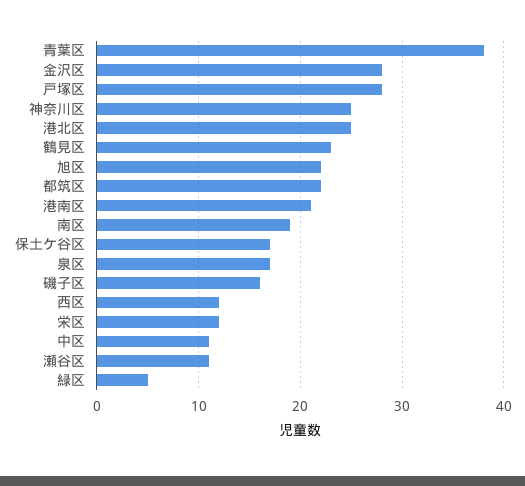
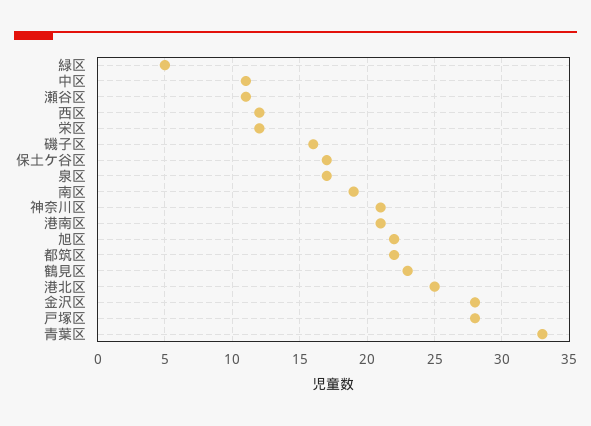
  {
-   "青葉区": 38,
+   "青葉区": 33,
    "金沢区": 28,
    "戸塚区": 28,
-   "神奈川区": 25,
+   "神奈川区": 21,
    "港北区": 25,
    "鶴見区": 23,
    "旭区": 22,
    "都筑区": 22,
    "港南区": 21,
    "南区": 19,
    "保土ケ谷区": 17,
    "泉区": 17,
    "磯子区": 16,
    "西区": 12,
    "栄区": 12,
    "中区": 11,
    "瀬谷区": 11,
    "緑区": 5
  }

